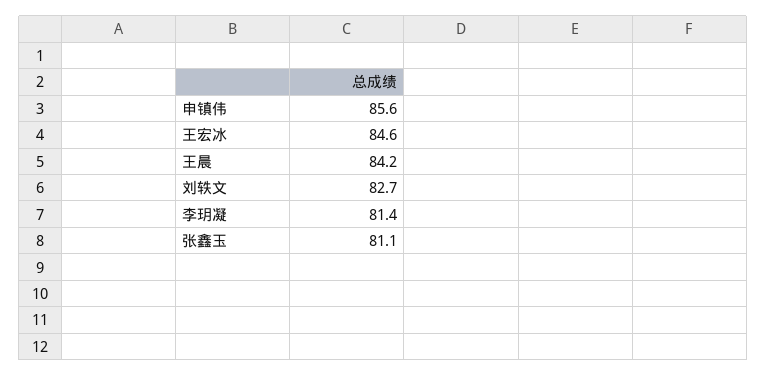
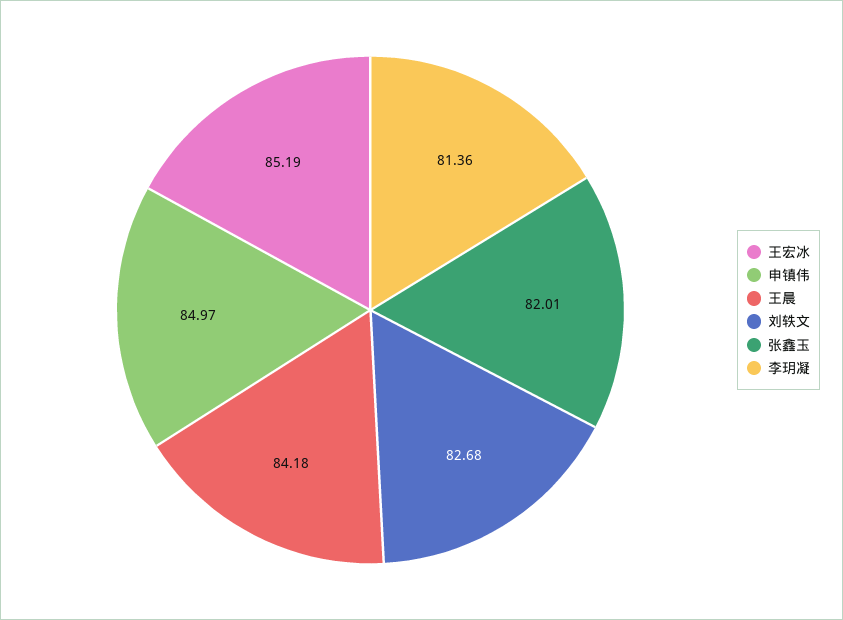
  {
-   "申镇伟": 85.6,
+   "申镇伟": 84.97,
-   "王宏冰": 84.6,
+   "王宏冰": 85.19,
    "王晨": 84.18,
    "刘轶文": 82.68,
    "李玥凝": 81.36,
-   "张鑫玉": 81.1
+   "张鑫玉": 82.01
  }

